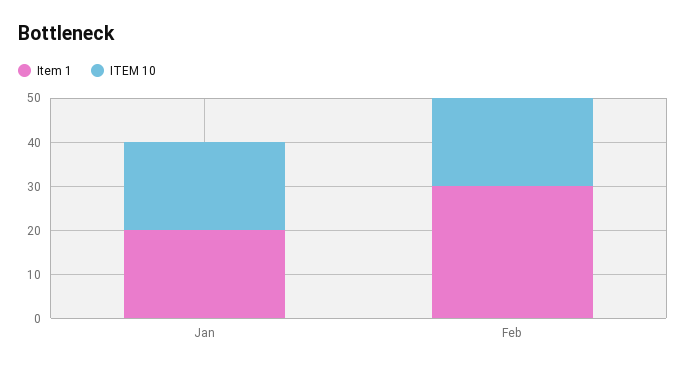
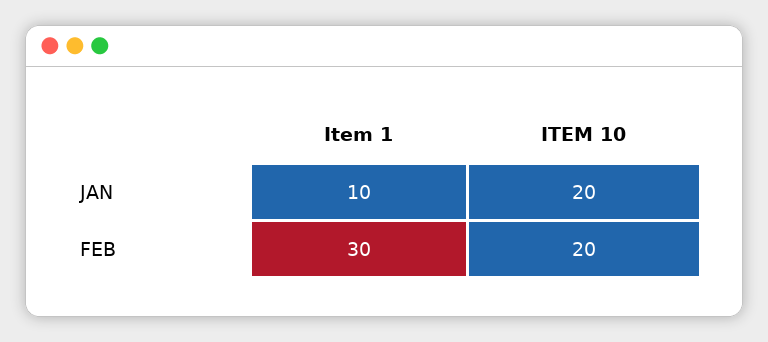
  {
    "Item 1": {
-     "Jan": 20,
+     "Jan": 10,
      "Feb": 30
    },
    "ITEM 10": {
      "Jan": 20,
      "Feb": 20
    }
  }

